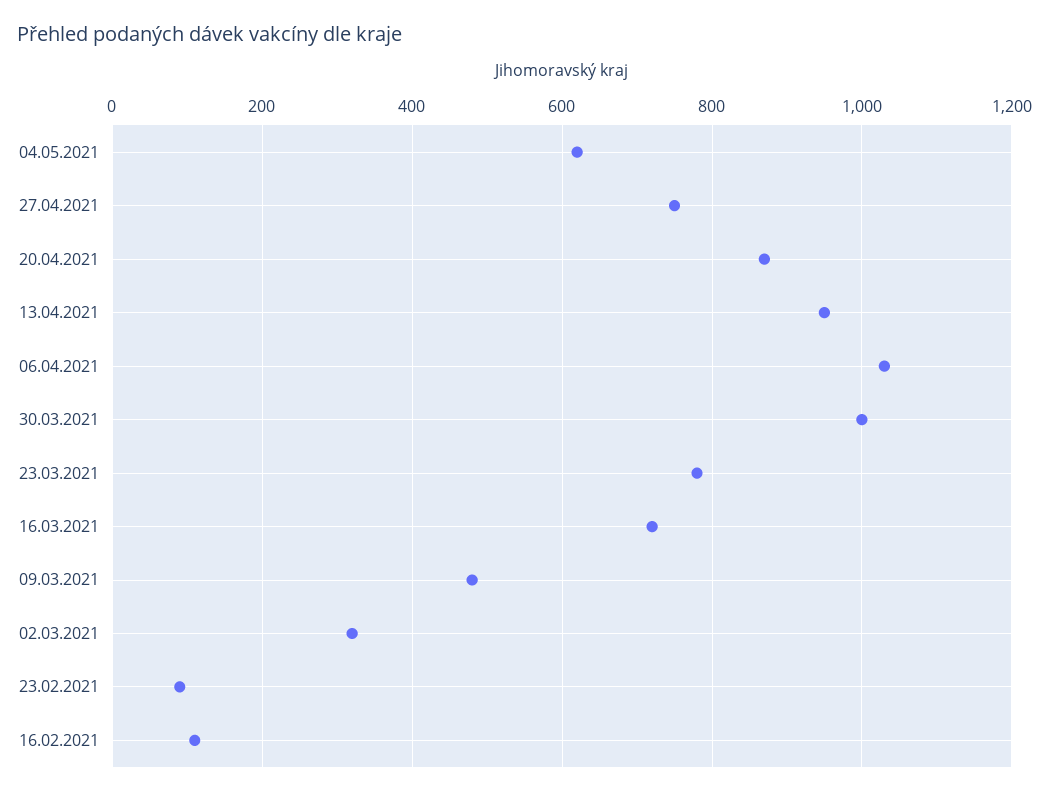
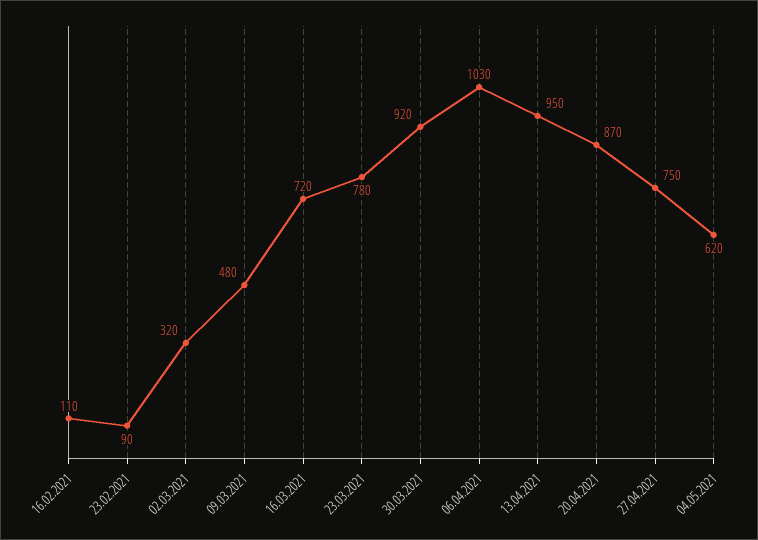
  {
    "04.05.2021": 620,
    "27.04.2021": 750,
    "20.04.2021": 870,
    "13.04.2021": 950,
    "06.04.2021": 1030,
-   "30.03.2021": 1000,
+   "30.03.2021": 920,
    "23.03.2021": 780,
    "16.03.2021": 720,
    "09.03.2021": 480,
    "02.03.2021": 320,
    "23.02.2021": 90,
    "16.02.2021": 110
  }

